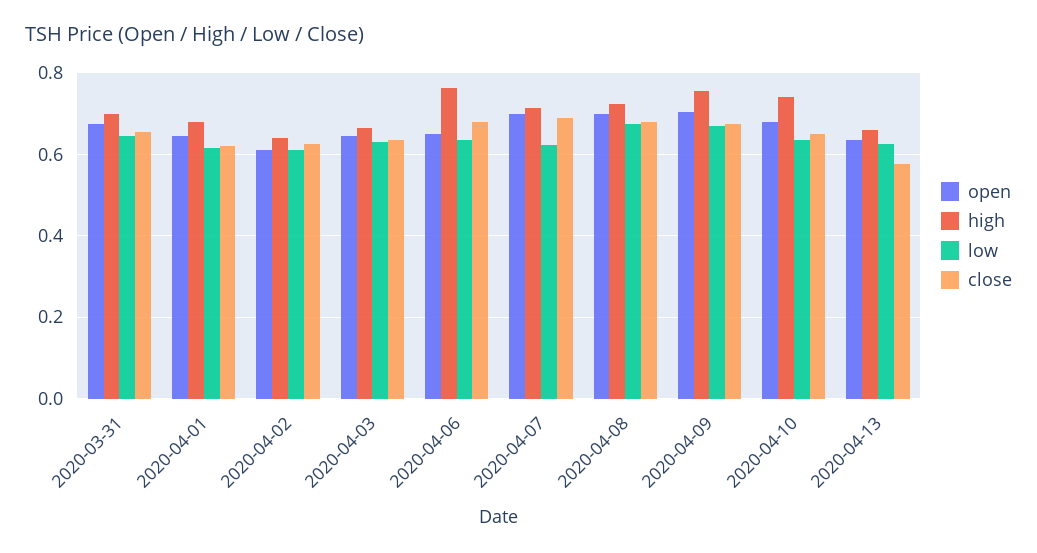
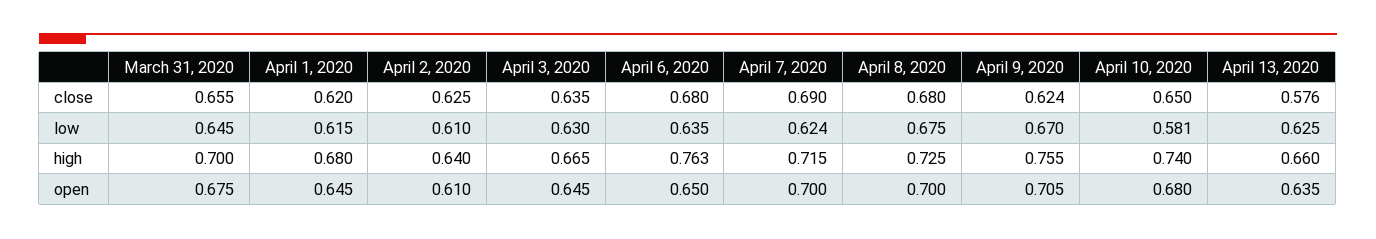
  {
    "open": {
      "2020-03-31": 0.675,
      "2020-04-01": 0.645,
      "2020-04-02": 0.61,
      "2020-04-03": 0.645,
      "2020-04-06": 0.65,
      "2020-04-07": 0.7,
      "2020-04-08": 0.7,
      "2020-04-09": 0.705,
      "2020-04-10": 0.68,
      "2020-04-13": 0.635
    },
    "high": {
      "2020-03-31": 0.7,
      "2020-04-01": 0.68,
      "2020-04-02": 0.64,
      "2020-04-03": 0.665,
      "2020-04-06": 0.763,
      "2020-04-07": 0.715,
      "2020-04-08": 0.725,
      "2020-04-09": 0.755,
      "2020-04-10": 0.74,
      "2020-04-13": 0.66
    },
    "low": {
      "2020-03-31": 0.645,
      "2020-04-01": 0.615,
      "2020-04-02": 0.61,
      "2020-04-03": 0.63,
      "2020-04-06": 0.635,
      "2020-04-07": 0.624,
      "2020-04-08": 0.675,
      "2020-04-09": 0.67,
-     "2020-04-10": 0.64,
+     "2020-04-10": 0.581,
      "2020-04-13": 0.625
    },
    "close": {
      "2020-03-31": 0.655,
      "2020-04-01": 0.62,
      "2020-04-02": 0.625,
      "2020-04-03": 0.635,
      "2020-04-06": 0.68,
      "2020-04-07": 0.69,
      "2020-04-08": 0.68,
-     "2020-04-09": 0.68,
+     "2020-04-09": 0.624,
      "2020-04-10": 0.65,
      "2020-04-13": 0.576
    }
  }

